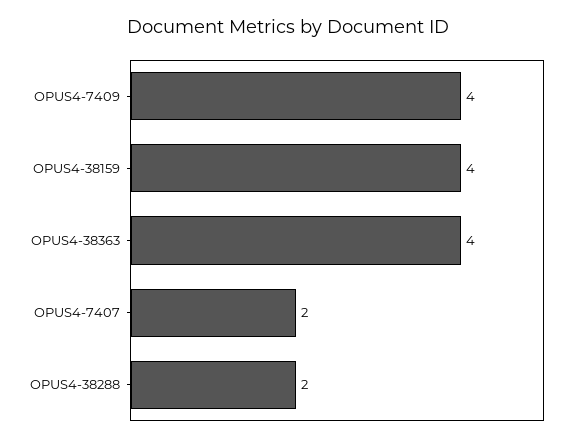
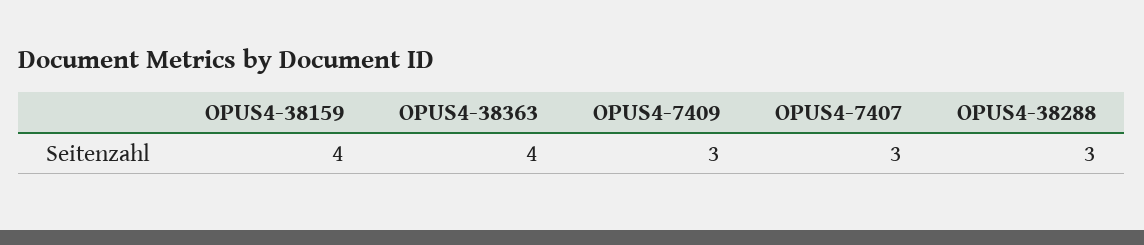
  {
-   "OPUS4-7409": 4,
+   "OPUS4-7409": 3,
    "OPUS4-38159": 4,
    "OPUS4-38363": 4,
-   "OPUS4-7407": 2,
+   "OPUS4-7407": 3,
-   "OPUS4-38288": 2
+   "OPUS4-38288": 3
  }

